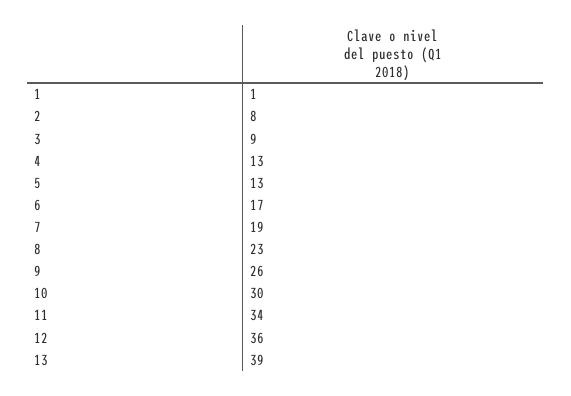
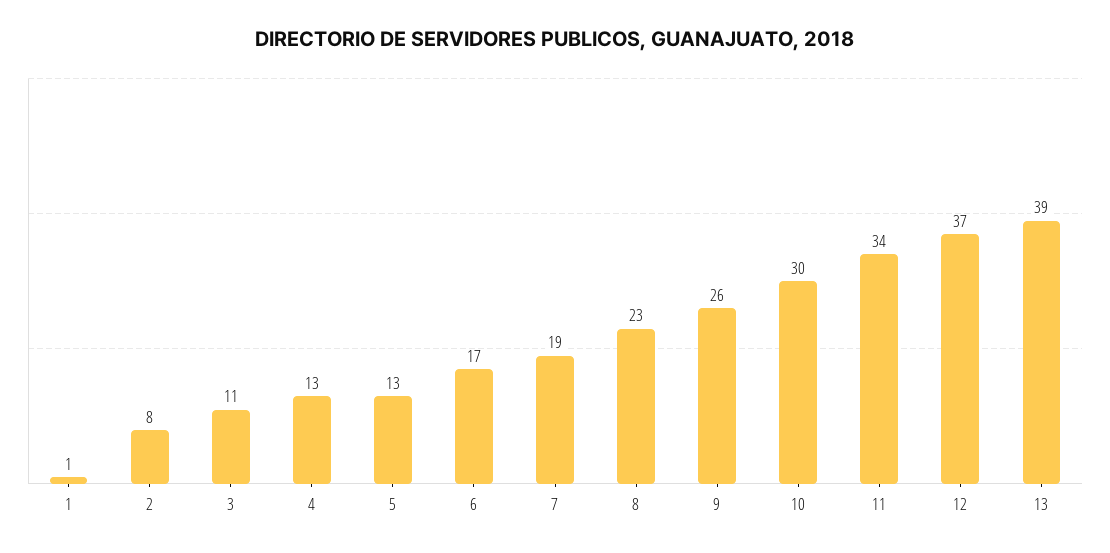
  {
    "1": 1,
    "2": 8,
-   "3": 9,
+   "3": 11,
    "4": 13,
    "5": 13,
    "6": 17,
    "7": 19,
    "8": 23,
    "9": 26,
    "10": 30,
    "11": 34,
-   "12": 36,
+   "12": 37,
    "13": 39
  }

